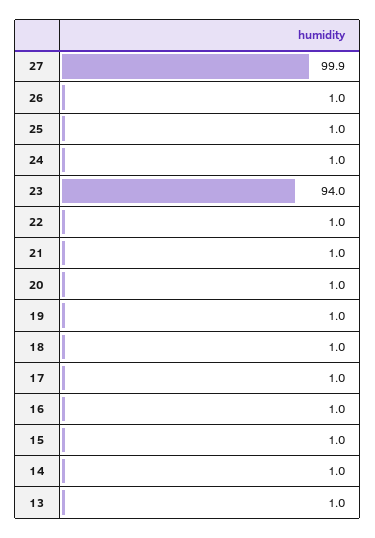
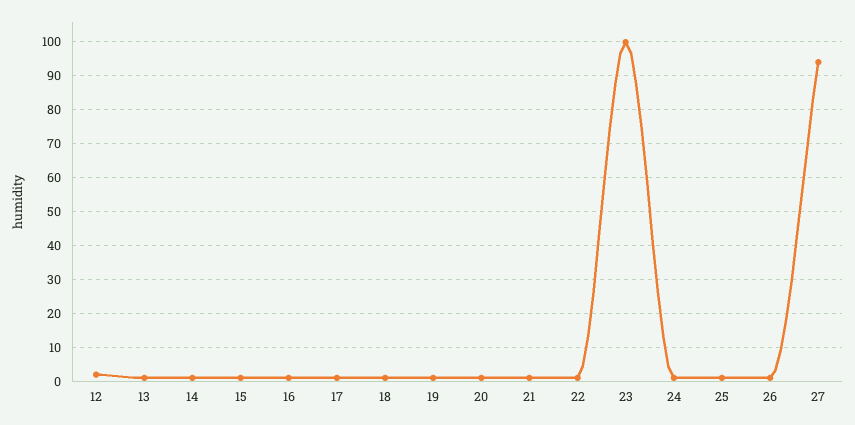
  {
-   "27": 99.9,
+   "27": 94,
    "26": 1,
    "25": 1,
    "24": 1,
-   "23": 94,
+   "23": 100,
    "22": 1,
    "21": 1,
    "20": 1,
    "19": 1,
    "18": 1,
    "17": 1,
    "16": 1,
    "15": 1,
    "14": 1,
-   "13": 1
+   "13": 1,
+   "12": 2
  }

